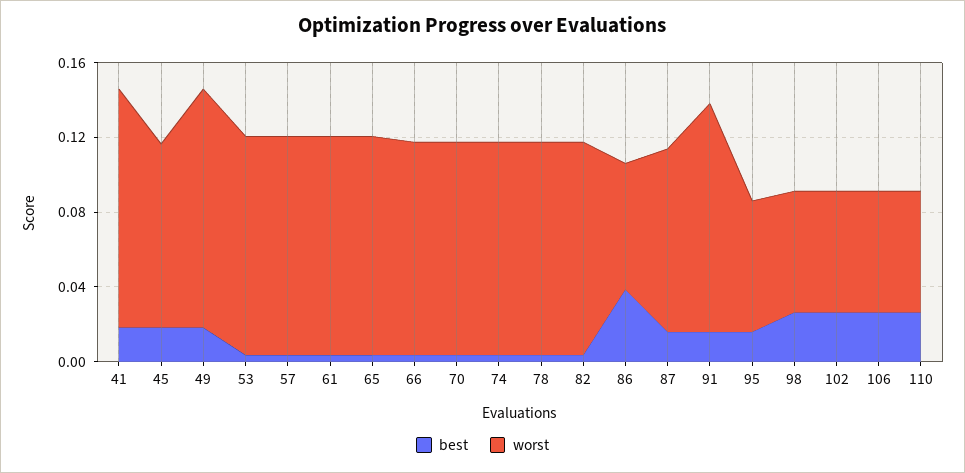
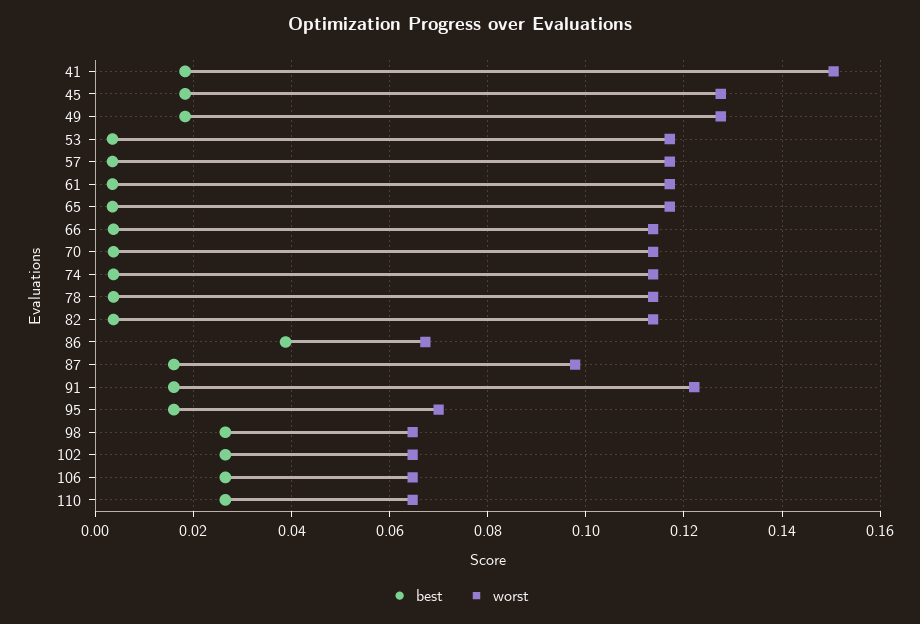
  {
    "best": {
      "41": 0.018,
      "45": 0.018,
      "49": 0.018,
      "53": 0.004,
      "57": 0.004,
      "61": 0.004,
      "65": 0.004,
      "66": 0.004,
      "70": 0.004,
      "74": 0.004,
      "78": 0.004,
      "82": 0.004,
      "86": 0.038,
      "87": 0.016,
      "91": 0.016,
      "95": 0.016,
      "98": 0.026,
      "102": 0.026,
      "106": 0.026,
      "110": 0.026
    },
    "worst": {
-     "41": 0.13,
+     "41": 0.15,
-     "45": 0.1,
+     "45": 0.128,
      "49": 0.128,
      "53": 0.118,
      "57": 0.118,
      "61": 0.118,
      "65": 0.118,
      "66": 0.114,
      "70": 0.114,
      "74": 0.114,
      "78": 0.114,
      "82": 0.114,
      "86": 0.068,
      "87": 0.098,
      "91": 0.122,
      "95": 0.07,
      "98": 0.064,
      "102": 0.064,
      "106": 0.064,
      "110": 0.064
    }
  }

